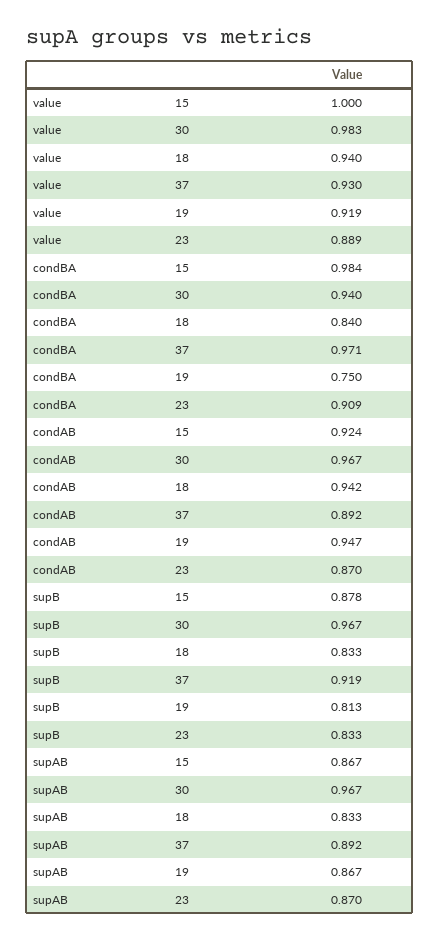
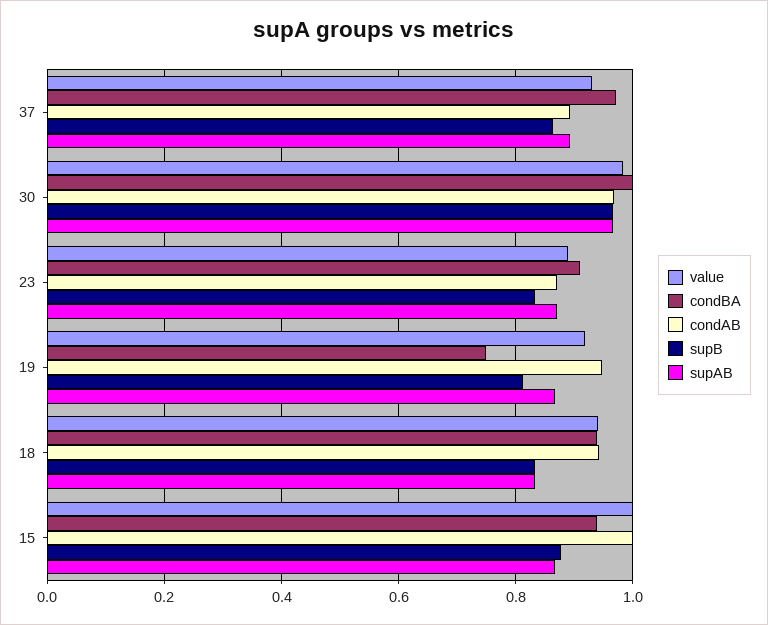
  {
    "value": {
      "15": 1,
      "30": 0.983,
      "18": 0.94,
      "37": 0.93,
      "19": 0.919,
      "23": 0.889
    },
    "condBA": {
-     "15": 0.984,
+     "15": 0.94,
-     "30": 0.94,
+     "30": 1,
-     "18": 0.84,
+     "18": 0.94,
      "37": 0.971,
      "19": 0.75,
      "23": 0.909
    },
    "condAB": {
-     "15": 0.924,
+     "15": 1,
      "30": 0.967,
      "18": 0.942,
      "37": 0.892,
      "19": 0.947,
      "23": 0.87
    },
    "supB": {
      "15": 0.878,
      "30": 0.967,
      "18": 0.833,
-     "37": 0.919,
+     "37": 0.86,
      "19": 0.813,
      "23": 0.833
    },
    "supAB": {
      "15": 0.867,
      "30": 0.967,
      "18": 0.833,
      "37": 0.892,
      "19": 0.867,
      "23": 0.87
    }
  }

